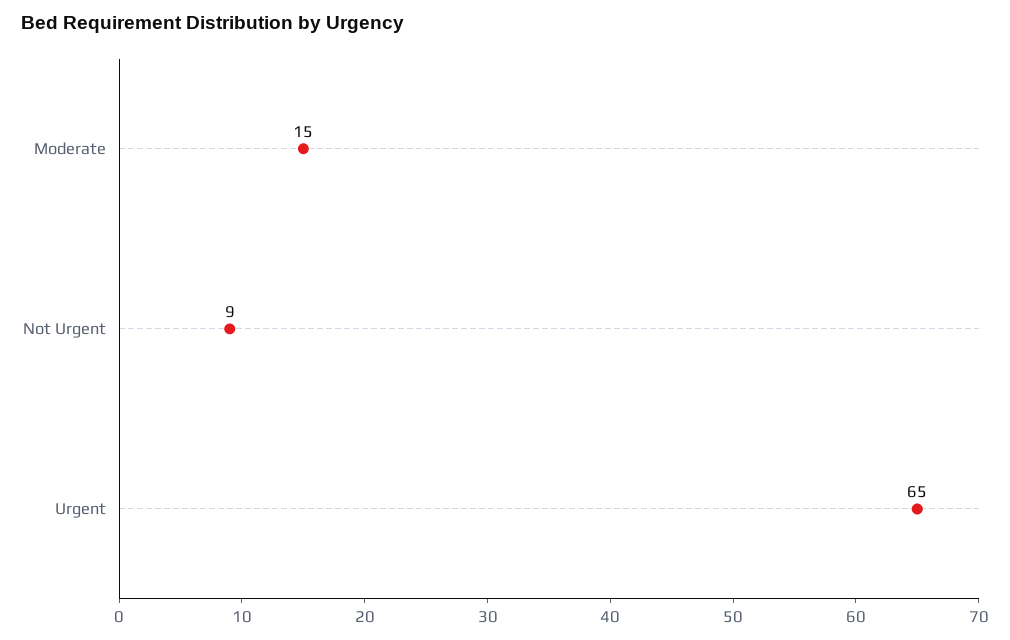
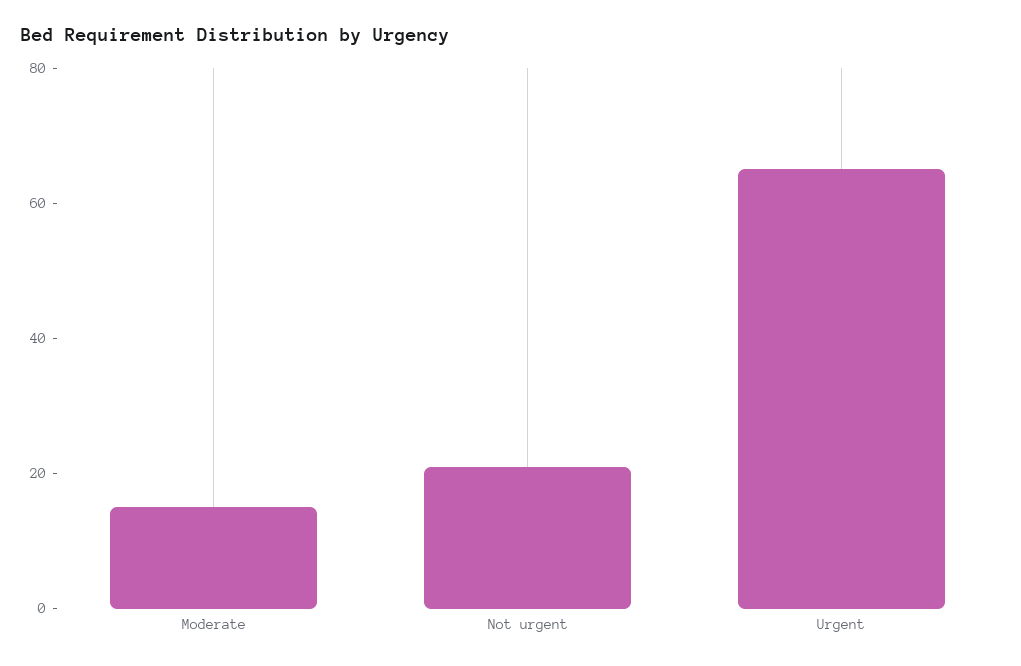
  {
    "Moderate": 15,
-   "Not Urgent": 9,
+   "Not Urgent": 20,
    "Urgent": 65
  }

